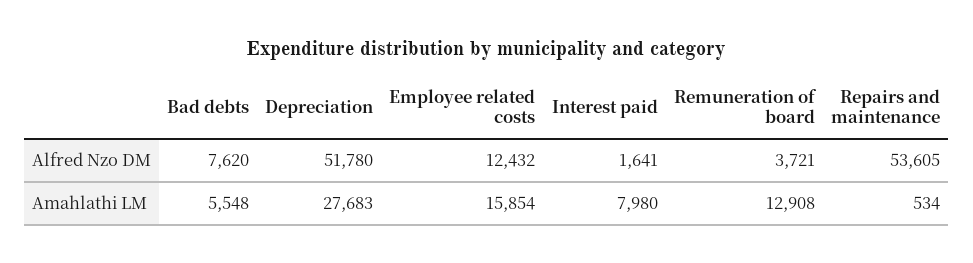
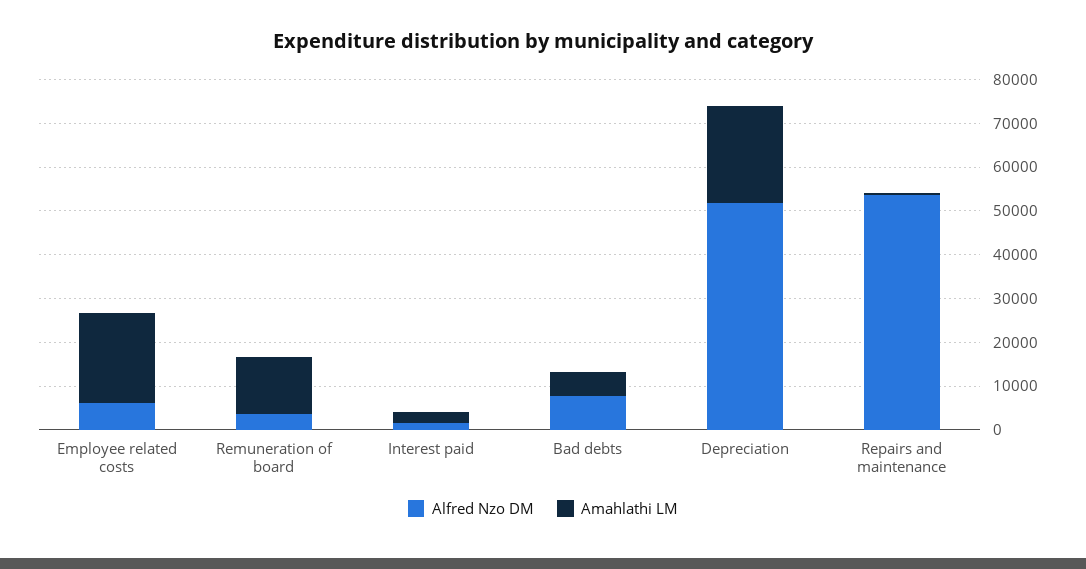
  {
    "Alfred Nzo DM": {
      "Bad debts": 7620,
      "Depreciation": 51780,
-     "Employee related costs": 12432,
+     "Employee related costs": 6000,
      "Interest paid": 1641,
      "Remuneration of board": 3721,
      "Repairs and maintenance": 53605
    },
    "Amahlathi LM": {
      "Bad debts": 5548,
-     "Depreciation": 27683,
+     "Depreciation": 22000,
-     "Employee related costs": 15854,
+     "Employee related costs": 20000,
-     "Interest paid": 7980,
+     "Interest paid": 2000,
      "Remuneration of board": 12908,
      "Repairs and maintenance": 534
    }
  }

